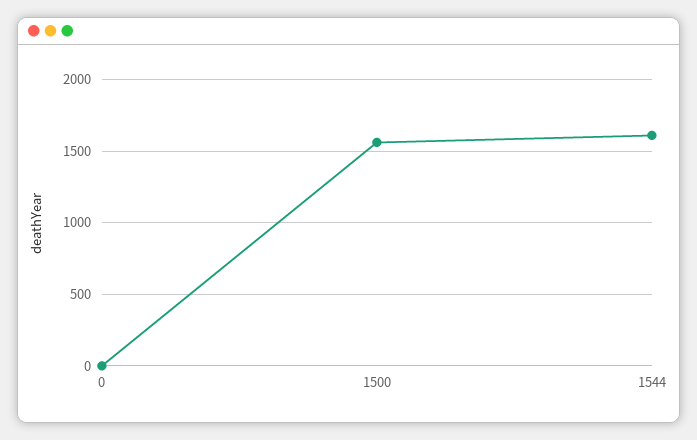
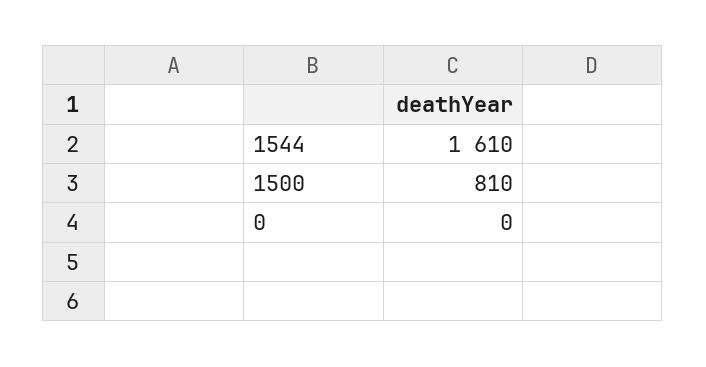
  {
    "0": 0,
-   "1500": 1550,
+   "1500": 810,
    "1544": 1610
  }

